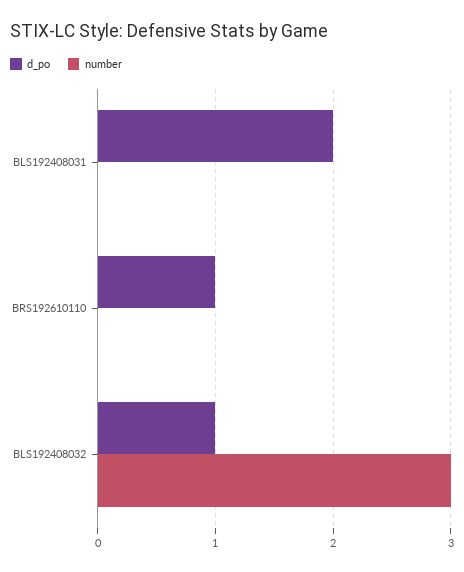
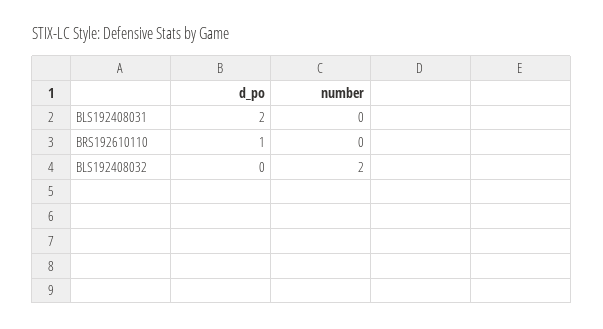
  {
    "d_po": {
      "BLS192408031": 2,
      "BRS192610110": 1,
-     "BLS192408032": 1
+     "BLS192408032": 0
    },
    "number": {
      "BLS192408031": 0,
      "BRS192610110": 0,
-     "BLS192408032": 3
+     "BLS192408032": 2
    }
  }

